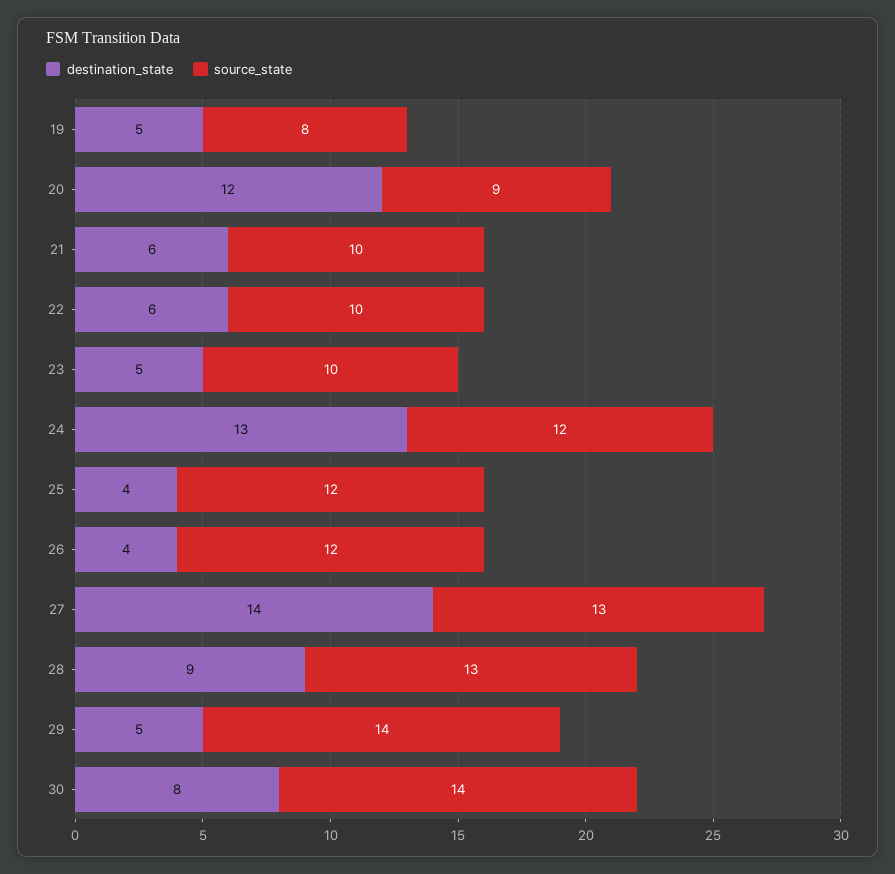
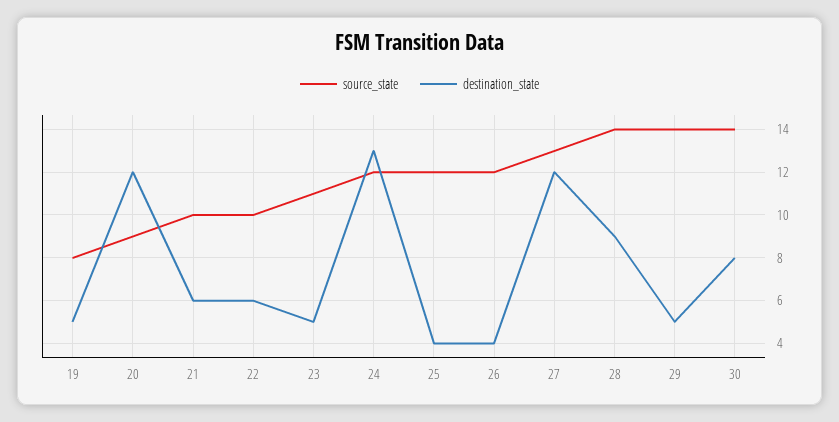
  {
    "destination_state": {
      "19": 5,
      "20": 12,
      "21": 6,
      "22": 6,
      "23": 5,
      "24": 13,
      "25": 4,
      "26": 4,
-     "27": 14,
+     "27": 12,
      "28": 9,
      "29": 5,
      "30": 8
    },
    "source_state": {
      "19": 8,
      "20": 9,
      "21": 10,
      "22": 10,
-     "23": 10,
+     "23": 11,
      "24": 12,
      "25": 12,
      "26": 12,
      "27": 13,
-     "28": 13,
+     "28": 14,
      "29": 14,
      "30": 14
    }
  }

